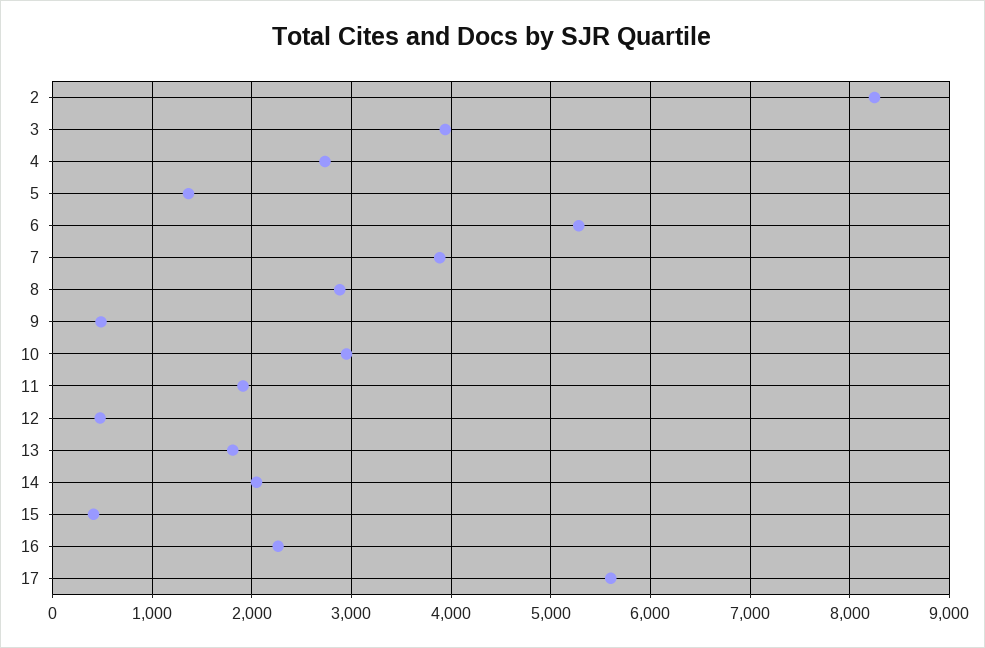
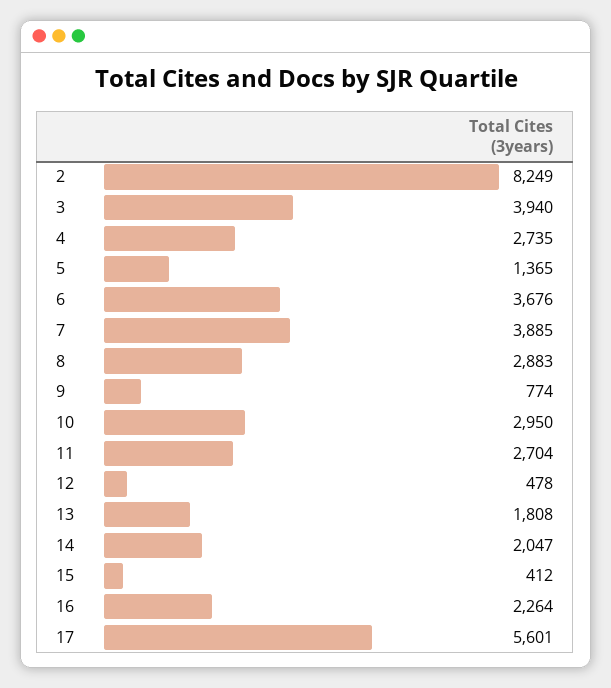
  {
    "2": 8249,
    "3": 3940,
    "4": 2735,
    "5": 1365,
-   "6": 5300,
+   "6": 3676,
    "7": 3885,
    "8": 2883,
-   "9": 500,
+   "9": 774,
    "10": 2950,
-   "11": 1900,
+   "11": 2704,
    "12": 478,
    "13": 1808,
    "14": 2047,
    "15": 412,
    "16": 2264,
    "17": 5601
  }

